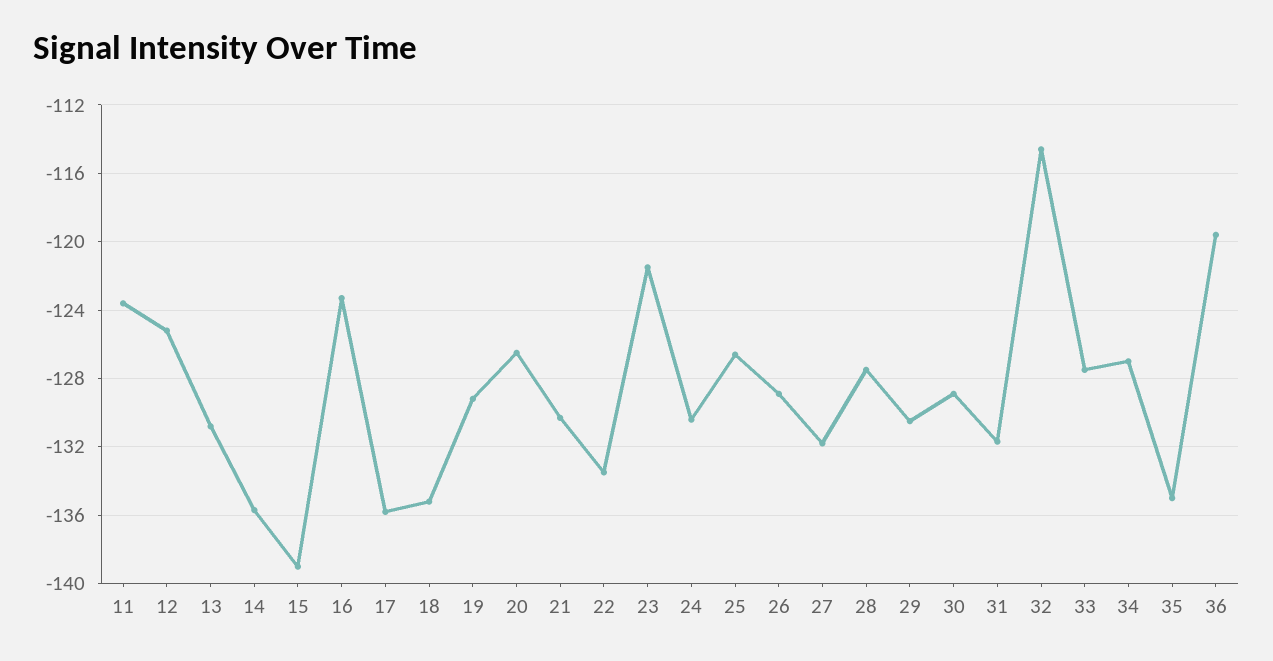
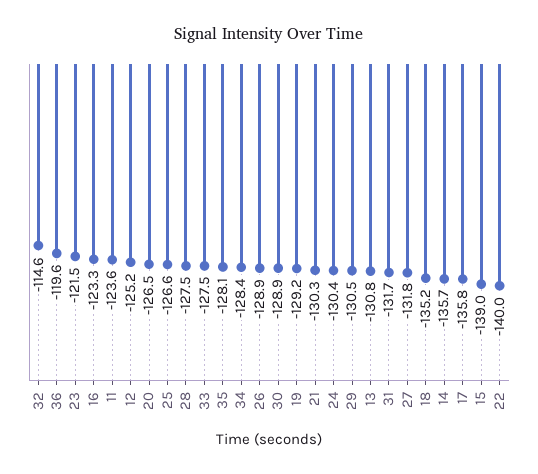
  {
    "11": -123.6,
    "12": -125.2,
    "13": -130.8,
    "14": -135.7,
    "15": -139,
    "16": -123.3,
    "17": -135.8,
    "18": -135.2,
    "19": -129.2,
    "20": -126.5,
    "21": -130.3,
-   "22": -133.5,
+   "22": -140,
    "23": -121.5,
    "24": -130.4,
    "25": -126.6,
    "26": -128.9,
    "27": -131.8,
    "28": -127.5,
    "29": -130.5,
    "30": -128.9,
    "31": -131.7,
    "32": -114.6,
    "33": -127.5,
-   "34": -127,
+   "34": -128.4,
-   "35": -135,
+   "35": -128.1,
    "36": -119.6
  }

